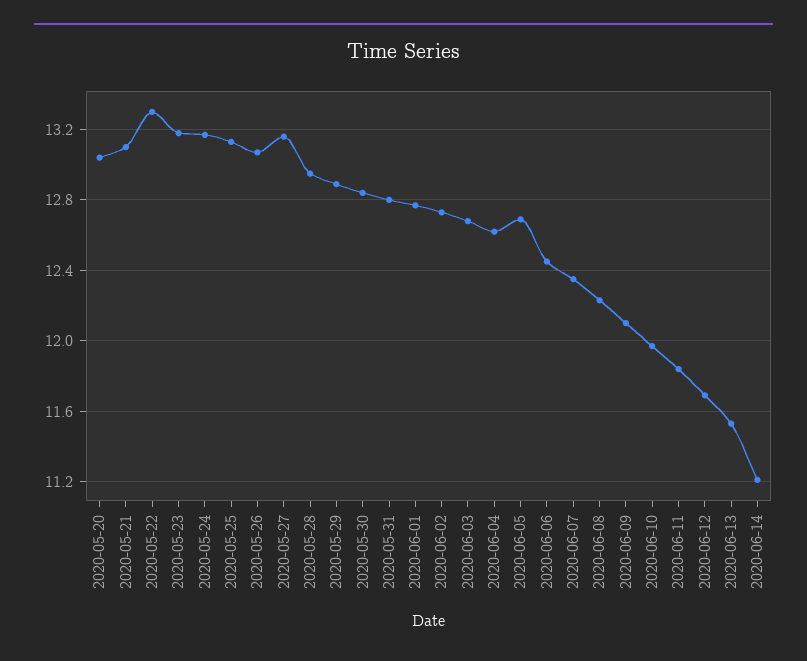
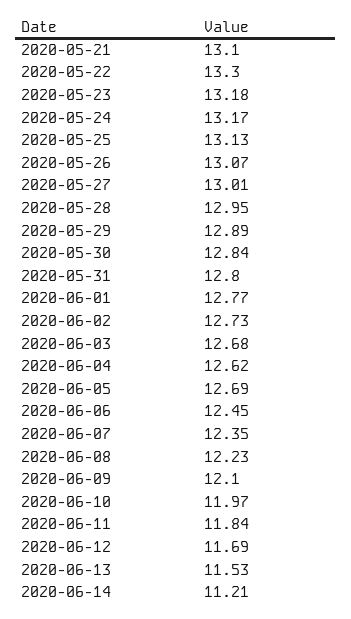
  {
-   "2020-05-20": 13.05,
    "2020-05-21": 13.1,
    "2020-05-22": 13.3,
    "2020-05-23": 13.18,
    "2020-05-24": 13.17,
    "2020-05-25": 13.13,
    "2020-05-26": 13.07,
-   "2020-05-27": 13.15,
+   "2020-05-27": 13.01,
    "2020-05-28": 12.95,
    "2020-05-29": 12.89,
    "2020-05-30": 12.84,
    "2020-05-31": 12.8,
    "2020-06-01": 12.77,
    "2020-06-02": 12.73,
    "2020-06-03": 12.68,
    "2020-06-04": 12.62,
    "2020-06-05": 12.69,
    "2020-06-06": 12.45,
    "2020-06-07": 12.35,
    "2020-06-08": 12.23,
    "2020-06-09": 12.1,
    "2020-06-10": 11.97,
    "2020-06-11": 11.84,
    "2020-06-12": 11.69,
    "2020-06-13": 11.53,
    "2020-06-14": 11.21
  }

